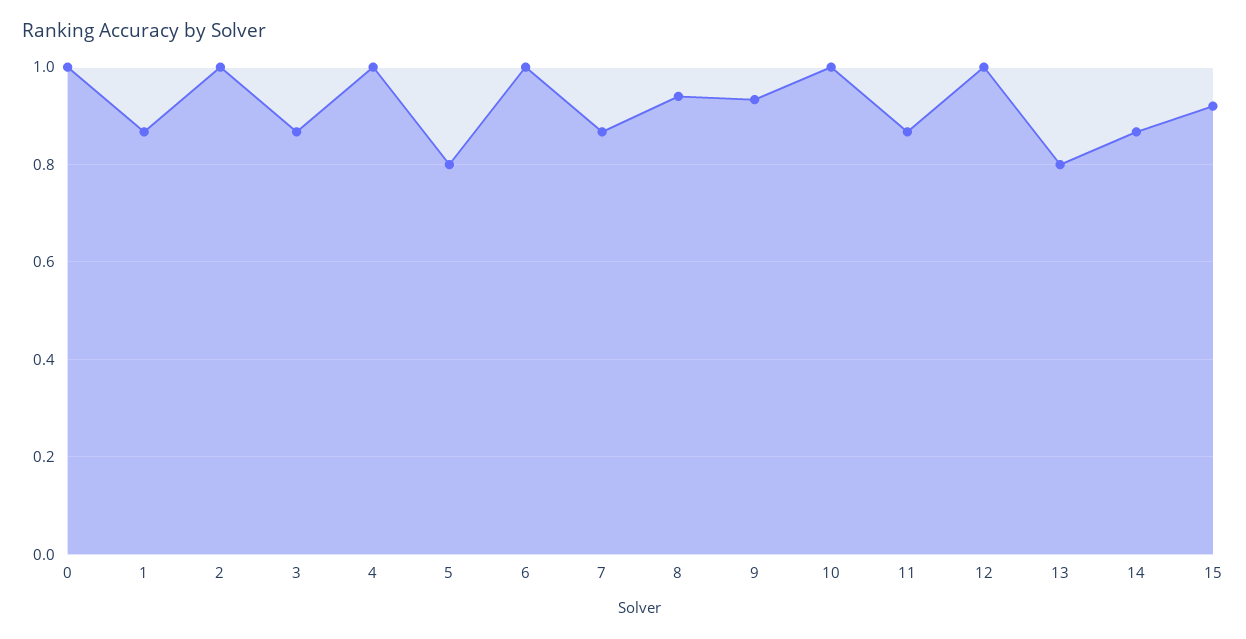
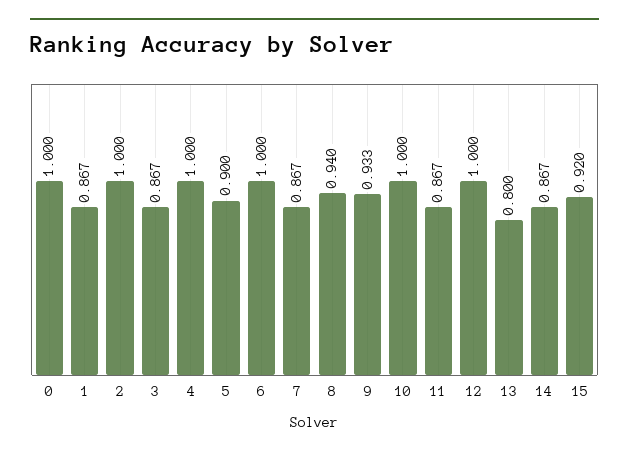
  {
    "0": 1,
    "1": 0.867,
    "2": 1,
    "3": 0.867,
    "4": 1,
-   "5": 0.8,
+   "5": 0.9,
    "6": 1,
    "7": 0.867,
    "8": 0.94,
    "9": 0.933,
    "10": 1,
    "11": 0.867,
    "12": 1,
    "13": 0.8,
    "14": 0.867,
    "15": 0.92
  }

